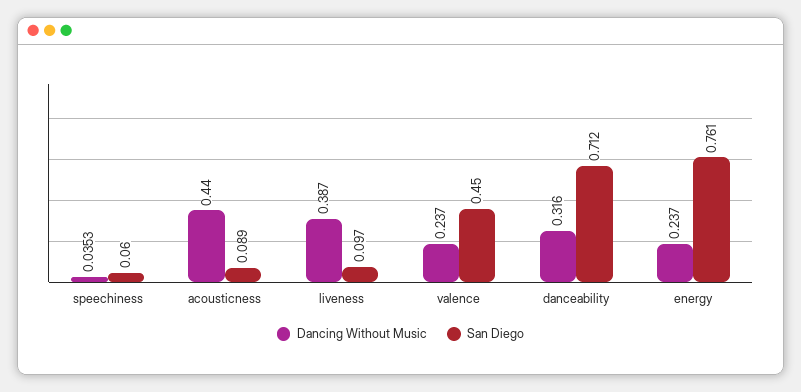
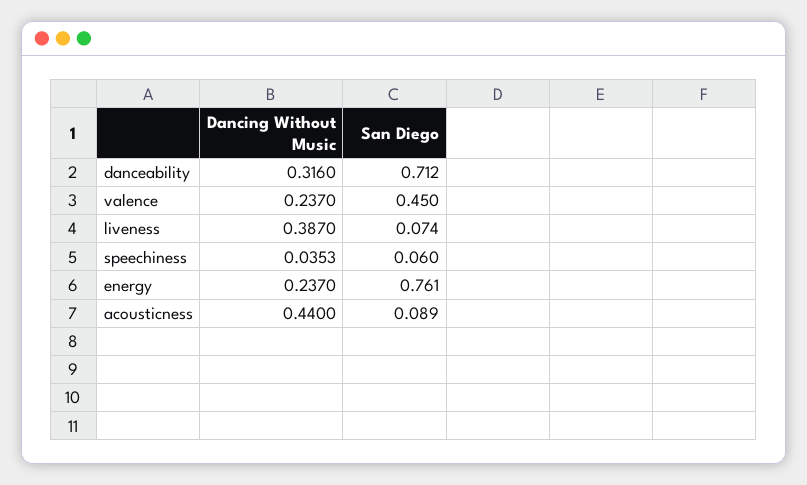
  {
    "Dancing Without Music": {
      "speechiness": 0.0353,
      "acousticness": 0.44,
      "liveness": 0.387,
      "valence": 0.237,
      "danceability": 0.316,
      "energy": 0.237
    },
    "San Diego": {
      "speechiness": 0.06,
      "acousticness": 0.089,
-     "liveness": 0.097,
+     "liveness": 0.074,
      "valence": 0.45,
      "danceability": 0.712,
      "energy": 0.761
    }
  }

